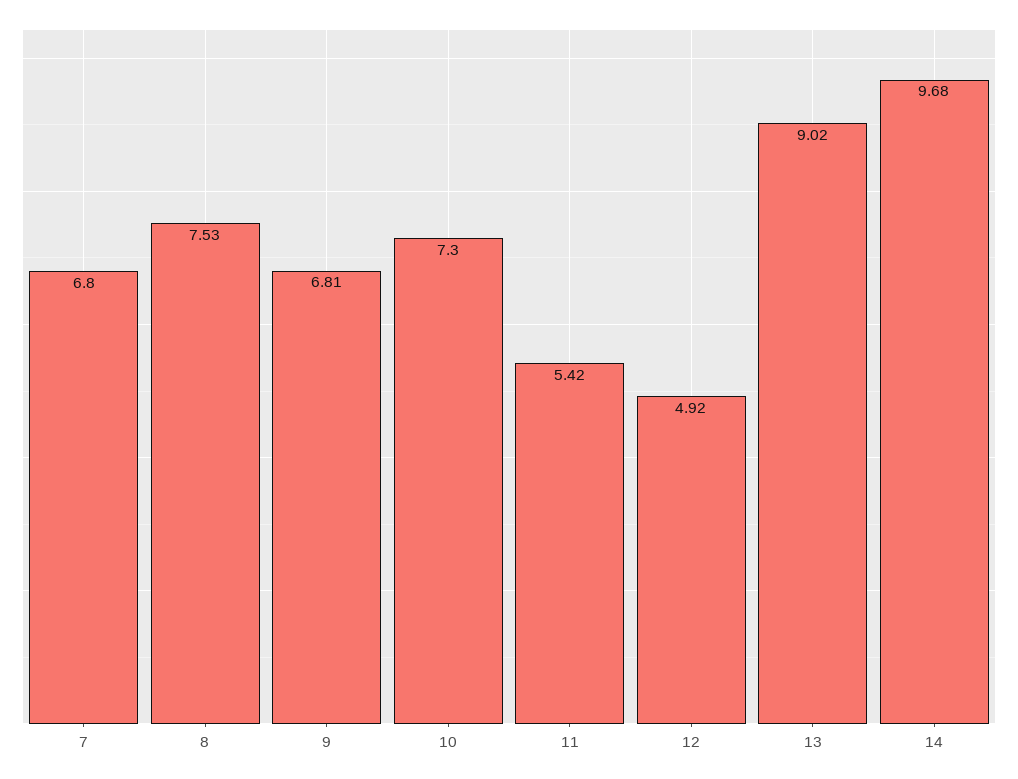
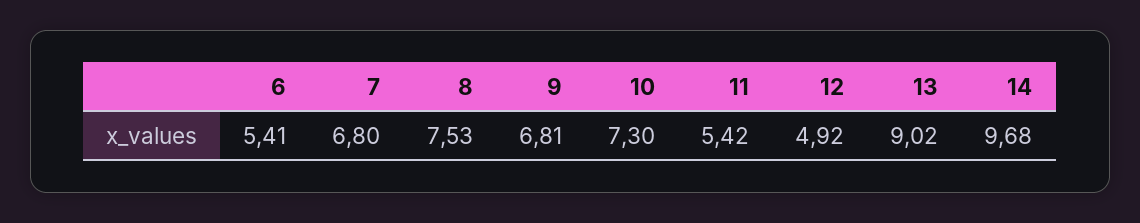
  {
    "7": 6.8,
    "8": 7.53,
    "9": 6.81,
    "10": 7.3,
    "11": 5.42,
    "12": 4.92,
    "13": 9.02,
-   "14": 9.68
+   "14": 9.68,
+   "6": 5.41
  }

